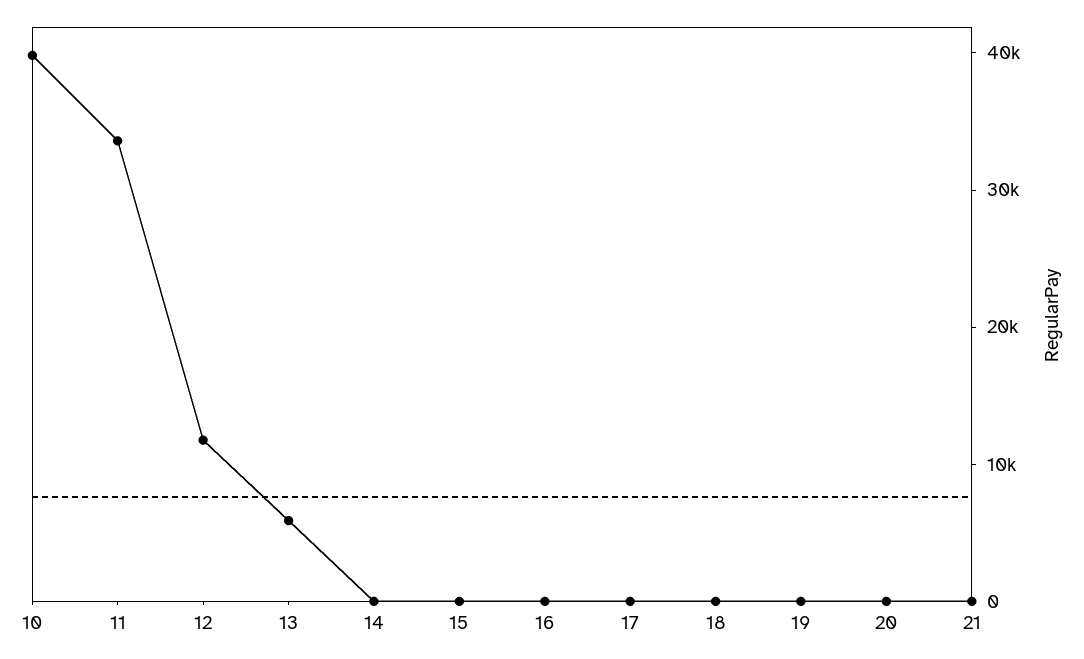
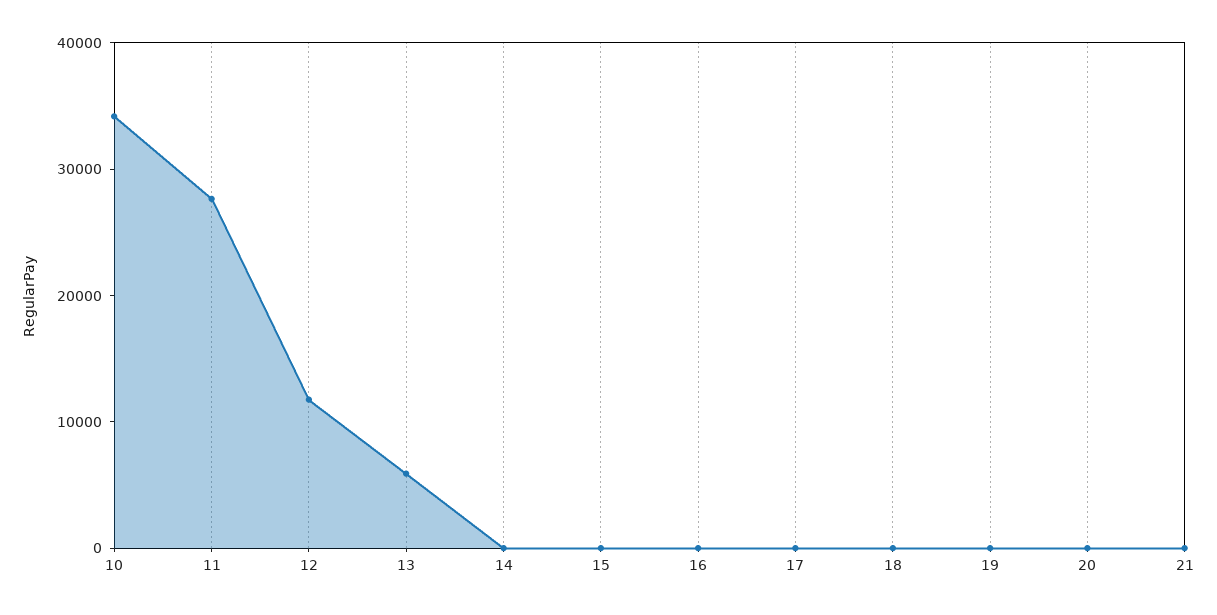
  {
-   "10": 40000,
+   "10": 34000,
-   "11": 34000,
+   "11": 28000,
    "12": 12000,
    "13": 6000,
    "14": 0,
    "15": 0,
    "16": 0,
    "17": 0,
    "18": 0,
    "19": 0,
    "20": 0,
    "21": 0
  }

